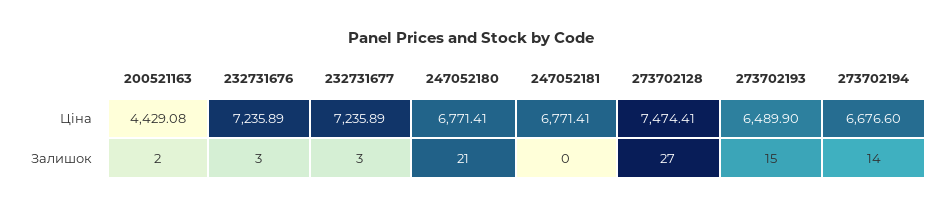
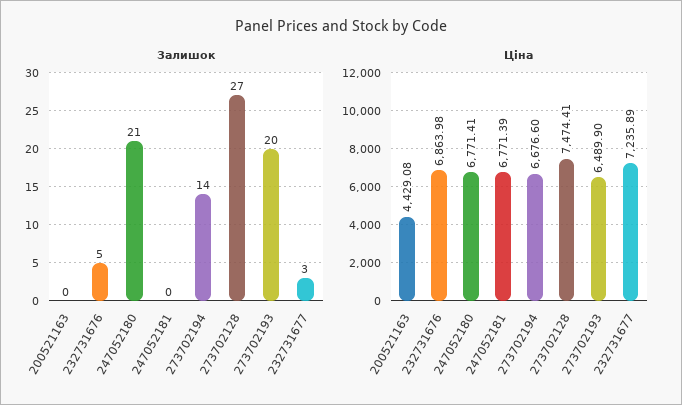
  {
    "Ціна": {
      "200521163": 4429.08,
-     "232731676": 7235.89,
+     "232731676": 6863.98,
      "232731677": 7235.89,
      "247052180": 6771.41,
-     "247052181": 6771.41,
+     "247052181": 6771.39,
      "273702128": 7474.41,
      "273702193": 6489.9,
      "273702194": 6676.6
    },
    "Залишок": {
-     "200521163": 2,
+     "200521163": 0,
-     "232731676": 3,
+     "232731676": 5,
      "232731677": 3,
      "247052180": 21,
      "247052181": 0,
      "273702128": 27,
-     "273702193": 15,
+     "273702193": 20,
      "273702194": 14
    }
  }

